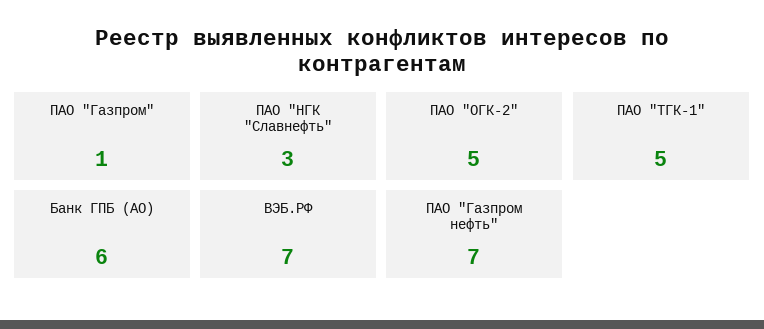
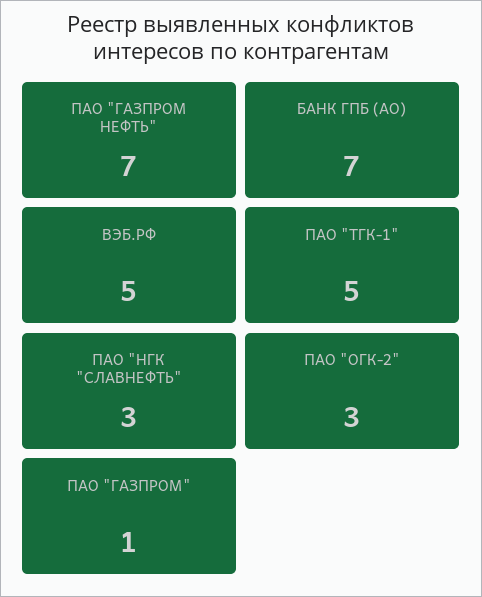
  {
    "ПАО \"Газпром\"": 1,
    "ПАО \"НГК \"Славнефть\"": 3,
-   "ПАО \"ОГК-2\"": 5,
+   "ПАО \"ОГК-2\"": 3,
    "ПАО \"ТГК-1\"": 5,
-   "Банк ГПБ (АО)": 6,
+   "Банк ГПБ (АО)": 7,
-   "ВЭБ.РФ": 7,
+   "ВЭБ.РФ": 5,
    "ПАО \"Газпром нефть\"": 7
  }

